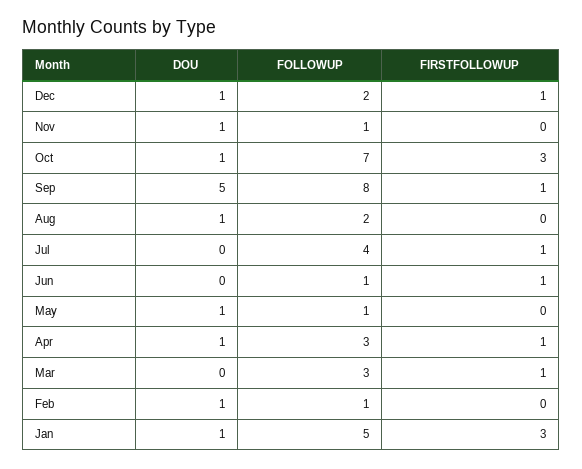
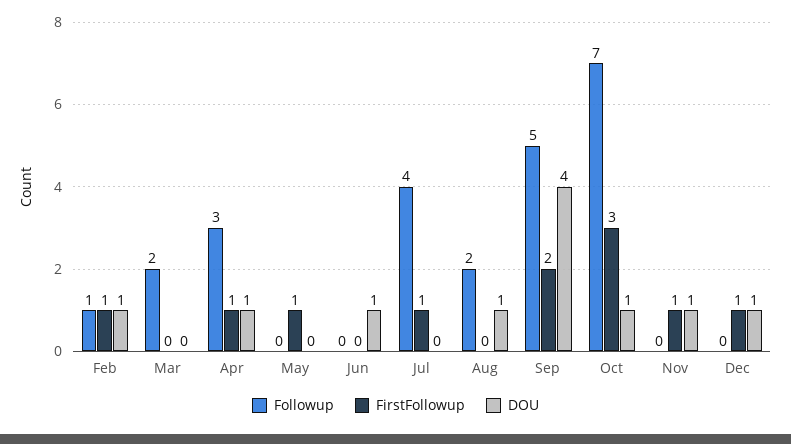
  {
    "DOU": {
      "Dec": 1,
      "Nov": 1,
      "Oct": 1,
-     "Sep": 5,
+     "Sep": 4,
      "Aug": 1,
      "Jul": 0,
-     "Jun": 0,
+     "Jun": 1,
-     "May": 1,
+     "May": 0,
      "Apr": 1,
      "Mar": 0,
-     "Feb": 1,
+     "Feb": 1
-     "Jan": 1
    },
    "FOLLOWUP": {
-     "Dec": 2,
+     "Dec": 0,
-     "Nov": 1,
+     "Nov": 0,
      "Oct": 7,
-     "Sep": 8,
+     "Sep": 5,
      "Aug": 2,
      "Jul": 4,
-     "Jun": 1,
+     "Jun": 0,
-     "May": 1,
+     "May": 0,
      "Apr": 3,
-     "Mar": 3,
+     "Mar": 2,
-     "Feb": 1,
+     "Feb": 1
-     "Jan": 5
    },
    "FIRSTFOLLOWUP": {
      "Dec": 1,
-     "Nov": 0,
+     "Nov": 1,
      "Oct": 3,
-     "Sep": 1,
+     "Sep": 2,
      "Aug": 0,
      "Jul": 1,
-     "Jun": 1,
+     "Jun": 0,
-     "May": 0,
+     "May": 1,
      "Apr": 1,
-     "Mar": 1,
+     "Mar": 0,
-     "Feb": 0,
+     "Feb": 1
-     "Jan": 3
    }
  }

